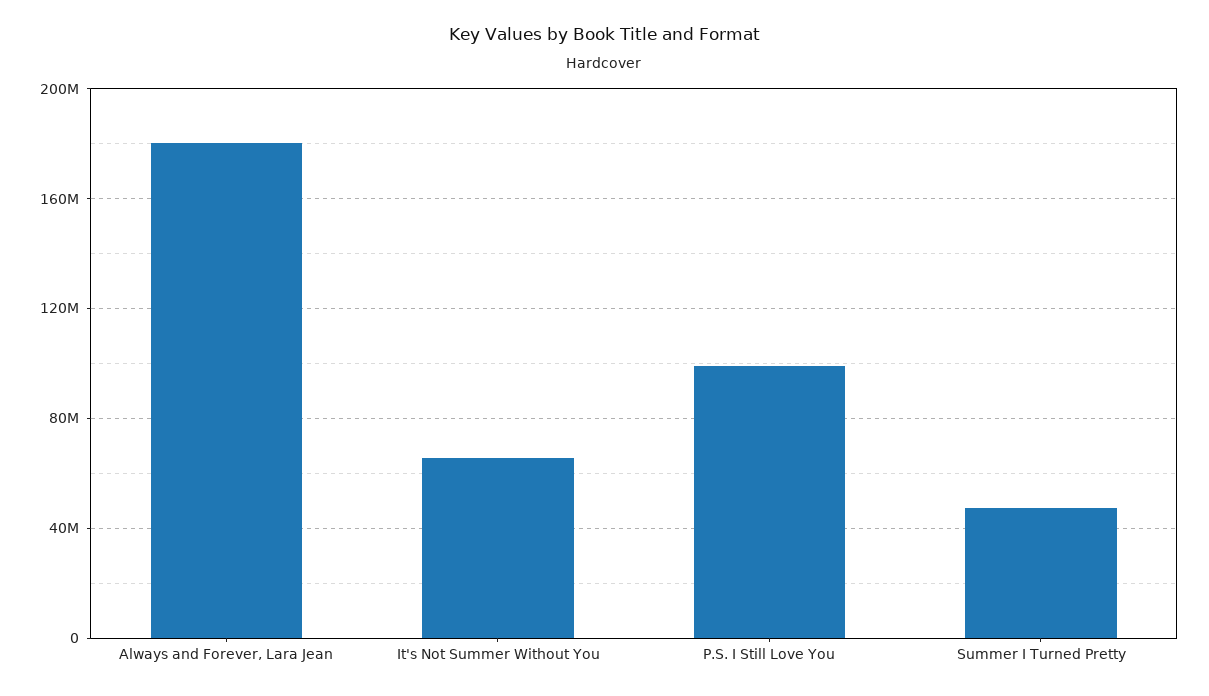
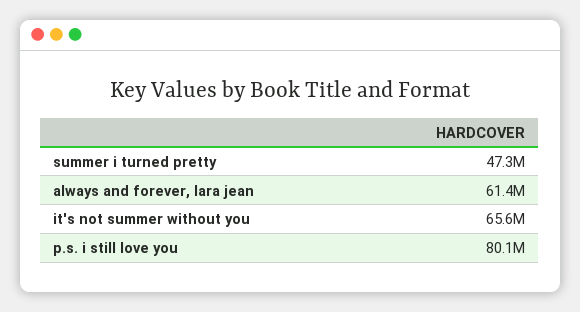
  {
-   "Always and Forever, Lara Jean": 180000000,
+   "Always and Forever, Lara Jean": 61400000,
    "It's Not Summer Without You": 65600000,
-   "P.S. I Still Love You": 100000000,
+   "P.S. I Still Love You": 80100000,
    "Summer I Turned Pretty": 47300000
  }

